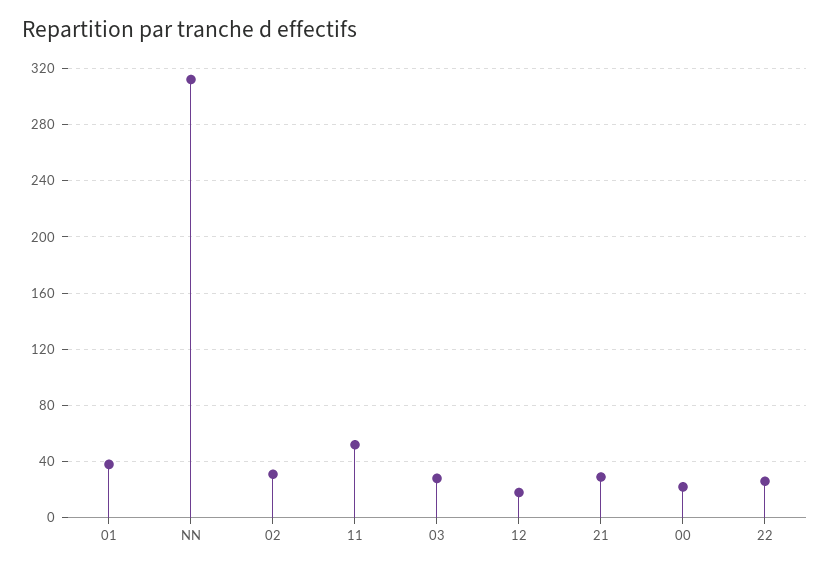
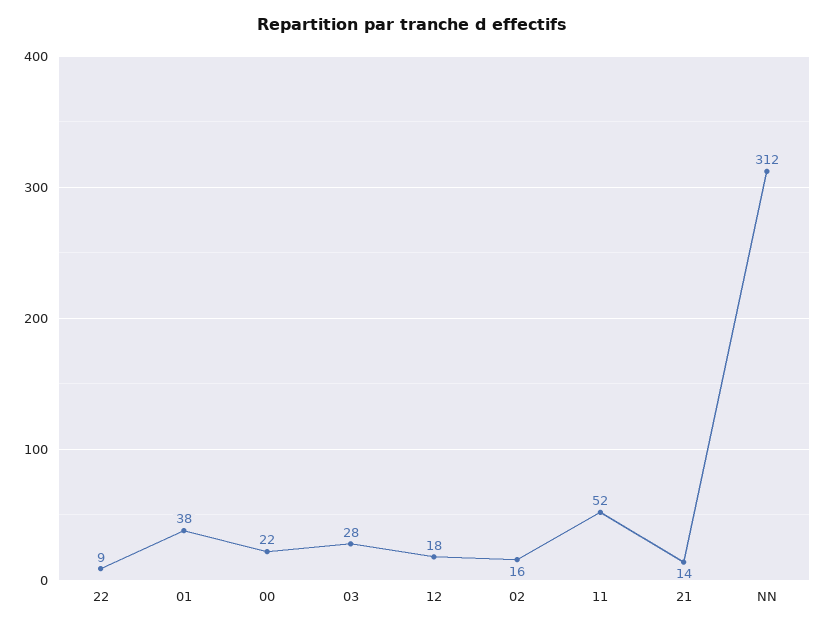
  {
    "01": 38,
    "NN": 312,
-   "02": 30,
+   "02": 16,
    "11": 52,
    "03": 28,
    "12": 18,
-   "21": 30,
+   "21": 14,
    "00": 22,
-   "22": 25
+   "22": 9
  }

